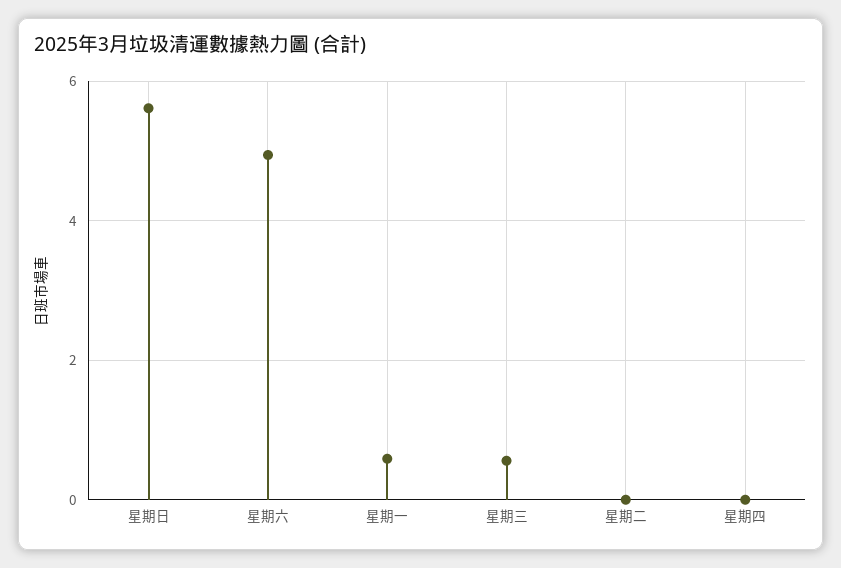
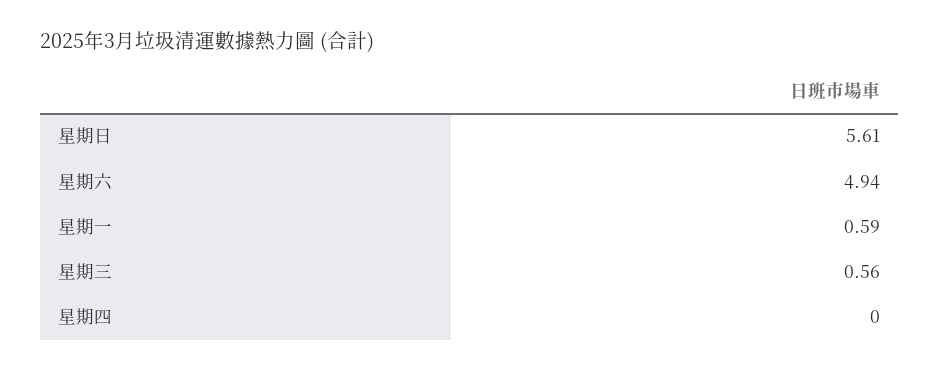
  {
    "星期日": 5.61,
    "星期六": 4.94,
    "星期一": 0.59,
    "星期三": 0.56,
-   "星期二": 0,
    "星期四": 0
  }

